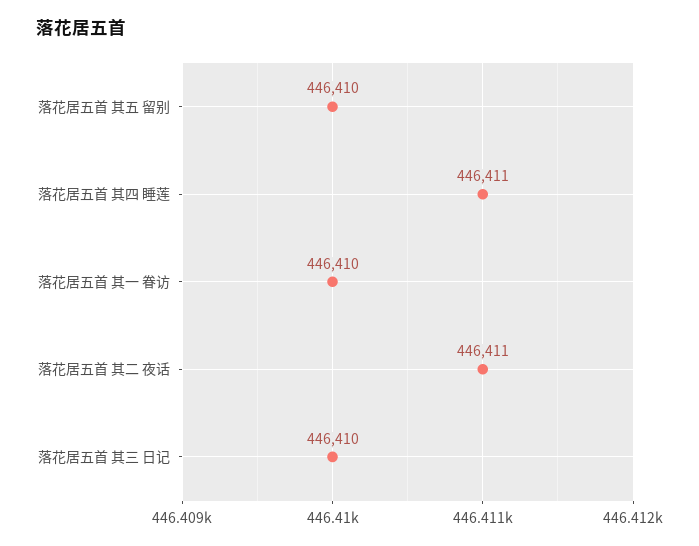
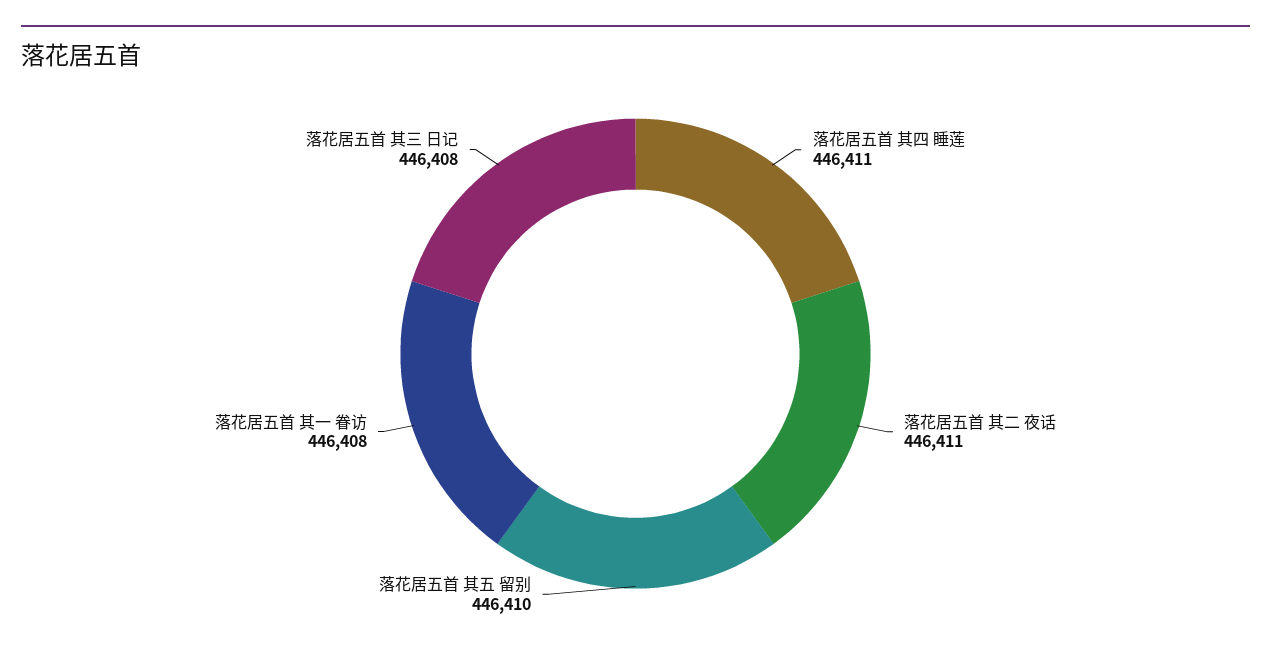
  {
    "落花居五首 其五 留别": 446410,
    "落花居五首 其四 睡莲": 446411,
-   "落花居五首 其一 眷访": 446410,
+   "落花居五首 其一 眷访": 446408,
    "落花居五首 其二 夜话": 446411,
-   "落花居五首 其三 日记": 446410
+   "落花居五首 其三 日记": 446408
  }

